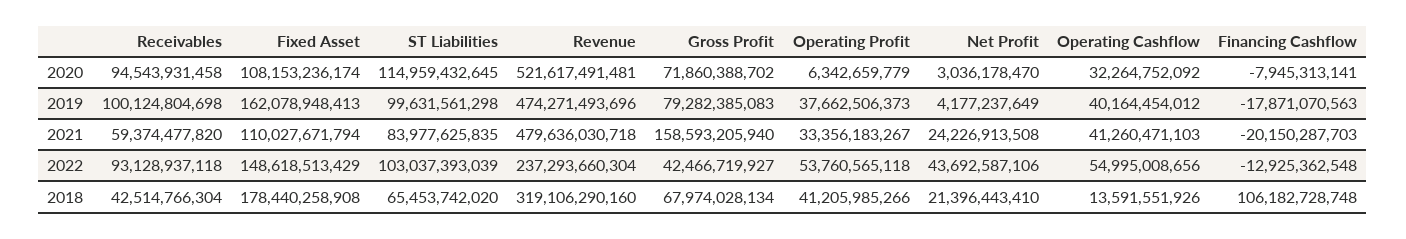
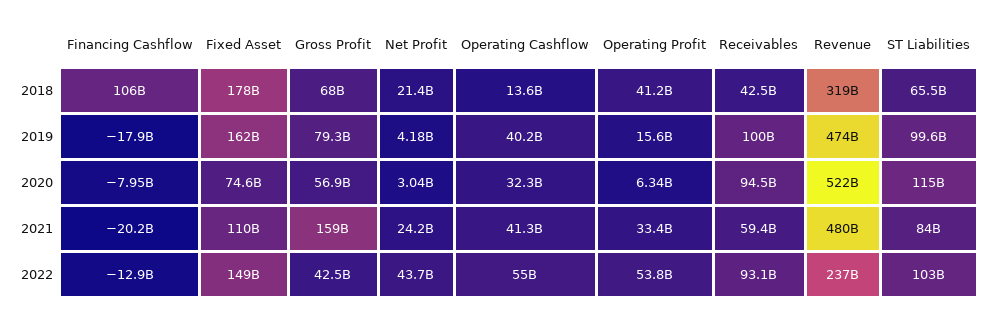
  {
    "Receivables": {
      "2020": 94543931458,
      "2019": 100124804698,
      "2021": 59374477820,
      "2022": 93128937118,
      "2018": 42514766304
    },
    "Fixed Asset": {
-     "2020": 108153236174,
+     "2020": 74600000000,
      "2019": 162078948413,
      "2021": 110027671794,
      "2022": 148618513429,
      "2018": 178440258908
    },
    "ST Liabilities": {
      "2020": 114959432645,
      "2019": 99631561298,
      "2021": 83977625835,
      "2022": 103037393039,
      "2018": 65453742020
    },
    "Revenue": {
      "2020": 521617491481,
      "2019": 474271493696,
      "2021": 479636030718,
      "2022": 237293660304,
      "2018": 319106290160
    },
    "Gross Profit": {
-     "2020": 71860388702,
+     "2020": 56900000000,
      "2019": 79282385083,
      "2021": 158593205940,
      "2022": 42466719927,
      "2018": 67974028134
    },
    "Operating Profit": {
      "2020": 6342659779,
-     "2019": 37662506373,
+     "2019": 15600000000,
      "2021": 33356183267,
      "2022": 53760565118,
      "2018": 41205985266
    },
    "Net Profit": {
      "2020": 3036178470,
      "2019": 4177237649,
      "2021": 24226913508,
      "2022": 43692587106,
      "2018": 21396443410
    },
    "Operating Cashflow": {
      "2020": 32264752092,
      "2019": 40164454012,
      "2021": 41260471103,
      "2022": 54995008656,
      "2018": 13591551926
    },
    "Financing Cashflow": {
      "2020": -7945313141,
      "2019": -17871070563,
      "2021": -20150287703,
      "2022": -12925362548,
      "2018": 106182728748
    }
  }

